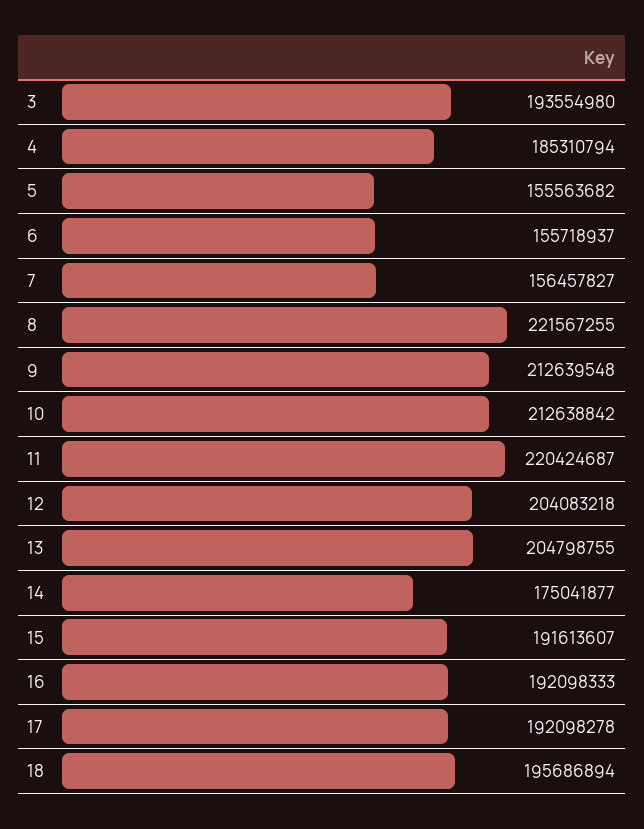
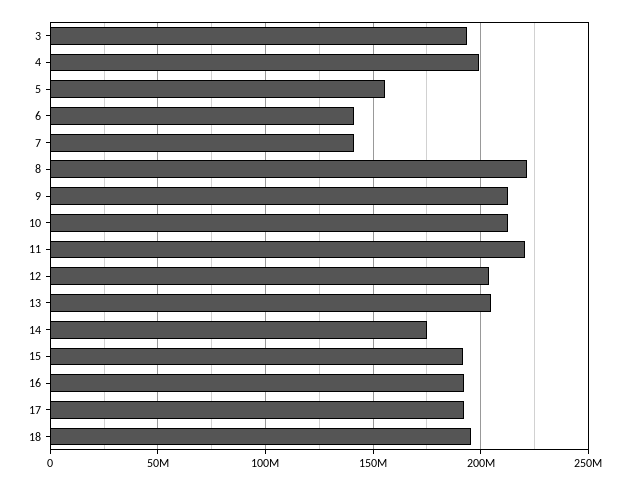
  {
    "3": 193554980,
-   "4": 185310794,
+   "4": 200000000,
    "5": 155563682,
-   "6": 155718937,
+   "6": 140000000,
-   "7": 156457827,
+   "7": 140000000,
    "8": 221567255,
    "9": 212639548,
    "10": 212638842,
    "11": 220424687,
    "12": 204083218,
    "13": 204798755,
    "14": 175041877,
    "15": 191613607,
    "16": 192098333,
    "17": 192098278,
    "18": 195686894
  }

